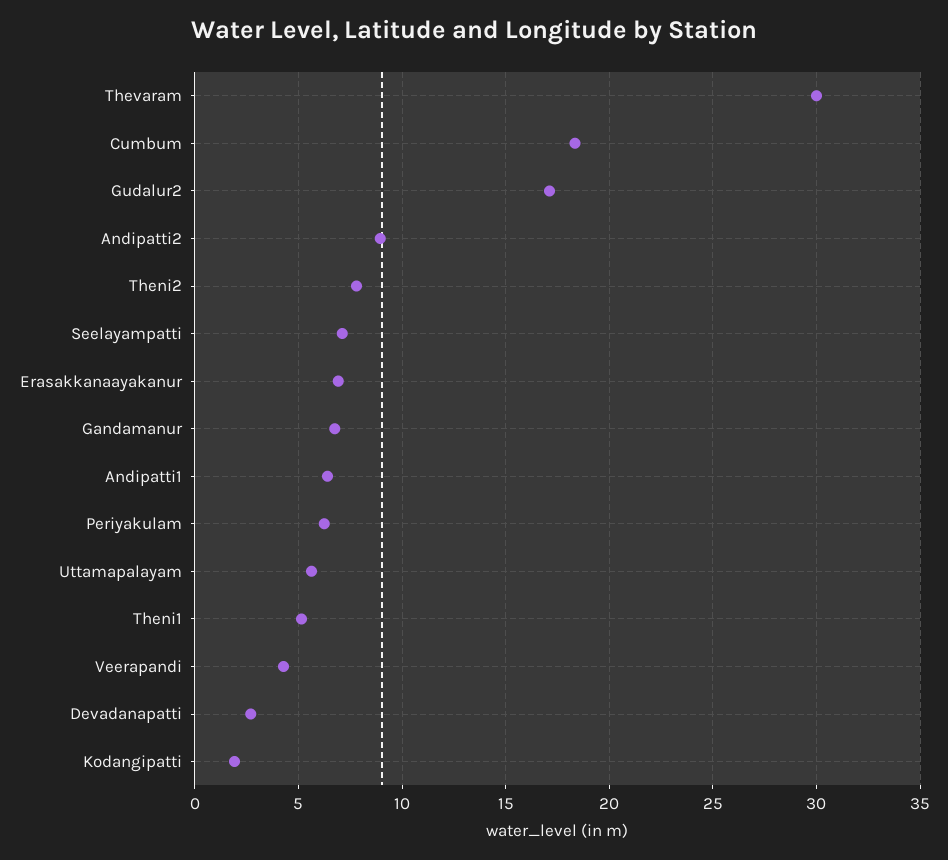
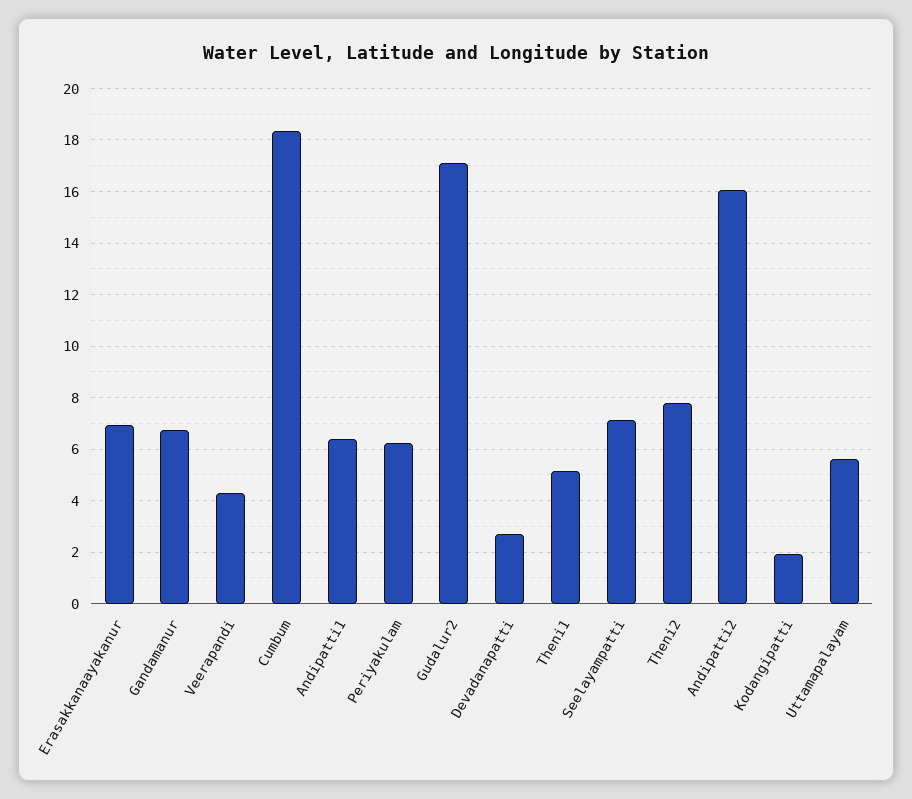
  {
-   "Thevaram": 30,
    "Cumbum": 18.25,
    "Gudalur2": 17,
-   "Andipatti2": 9,
+   "Andipatti2": 16,
    "Theni2": 7.75,
    "Seelayampatti": 7,
    "Erasakkanaayakanur": 7,
    "Gandamanur": 6.75,
    "Andipatti1": 6.5,
    "Periyakulam": 6.25,
    "Uttamapalayam": 5.75,
    "Theni1": 5.25,
    "Veerapandi": 4.25,
    "Devadanapatti": 2.75,
    "Kodangipatti": 2
  }

